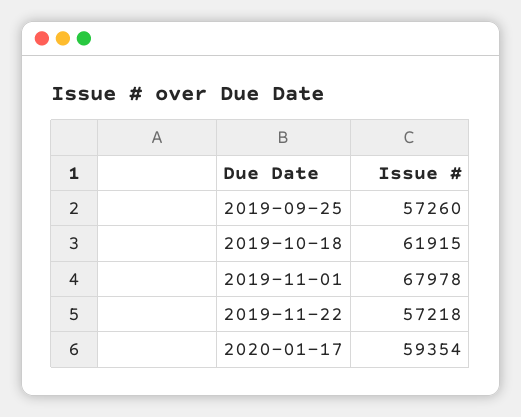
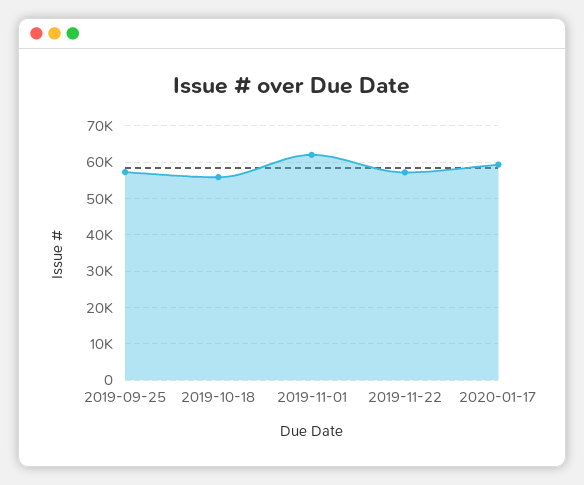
  {
    "2019-09-25": 57260,
-   "2019-10-18": 61915,
+   "2019-10-18": 56000,
-   "2019-11-01": 67978,
+   "2019-11-01": 62000,
    "2019-11-22": 57218,
    "2020-01-17": 59354
  }

